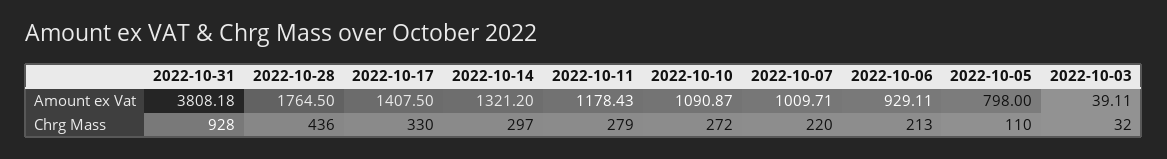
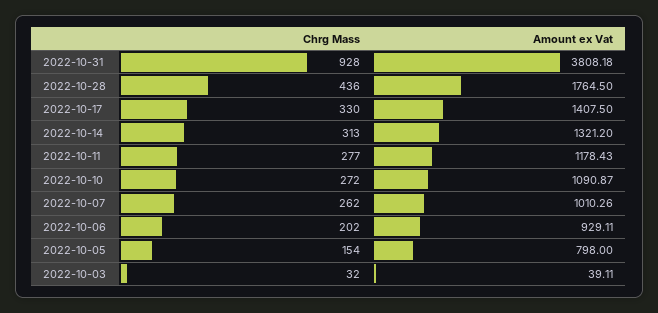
  {
    "2022-10-31": {
      "Amount ex Vat": 3808.18,
      "Chrg Mass": 928
    },
    "2022-10-28": {
      "Amount ex Vat": 1764.5,
      "Chrg Mass": 436
    },
    "2022-10-17": {
      "Amount ex Vat": 1407.5,
      "Chrg Mass": 330
    },
    "2022-10-14": {
      "Amount ex Vat": 1321.2,
-     "Chrg Mass": 297
+     "Chrg Mass": 313
    },
    "2022-10-11": {
      "Amount ex Vat": 1178.43,
-     "Chrg Mass": 279
+     "Chrg Mass": 277
    },
    "2022-10-10": {
      "Amount ex Vat": 1090.87,
      "Chrg Mass": 272
    },
    "2022-10-07": {
-     "Amount ex Vat": 1009.71,
+     "Amount ex Vat": 1010.26,
-     "Chrg Mass": 220
+     "Chrg Mass": 262
    },
    "2022-10-06": {
      "Amount ex Vat": 929.11,
-     "Chrg Mass": 213
+     "Chrg Mass": 202
    },
    "2022-10-05": {
      "Amount ex Vat": 798,
-     "Chrg Mass": 110
+     "Chrg Mass": 154
    },
    "2022-10-03": {
      "Amount ex Vat": 39.11,
      "Chrg Mass": 32
    }
  }

